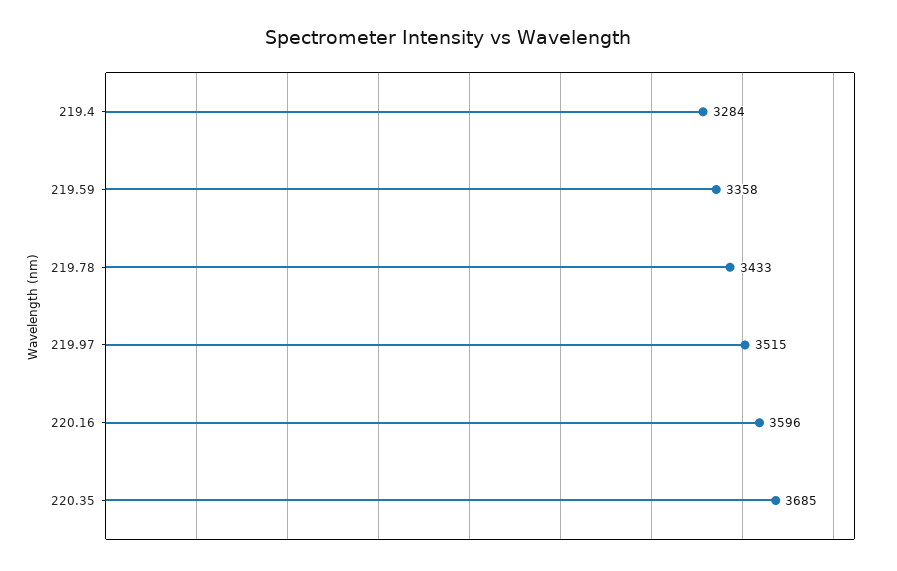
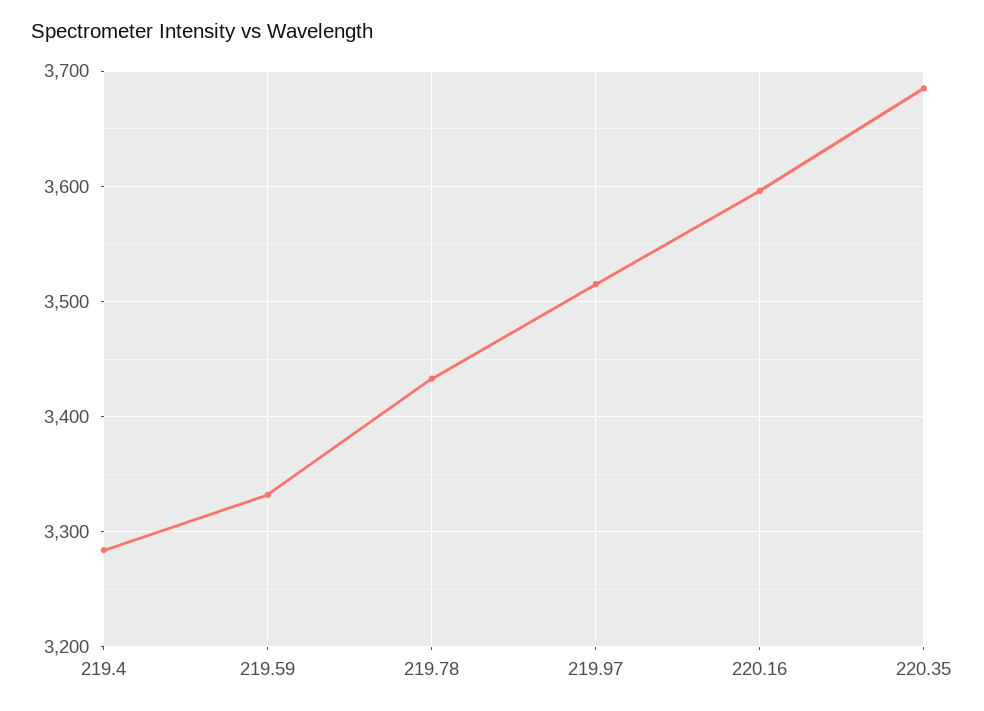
  {
    "219.4": 3284,
-   "219.59": 3358,
+   "219.59": 3330,
    "219.78": 3433,
    "219.97": 3515,
    "220.16": 3596,
    "220.35": 3685
  }

